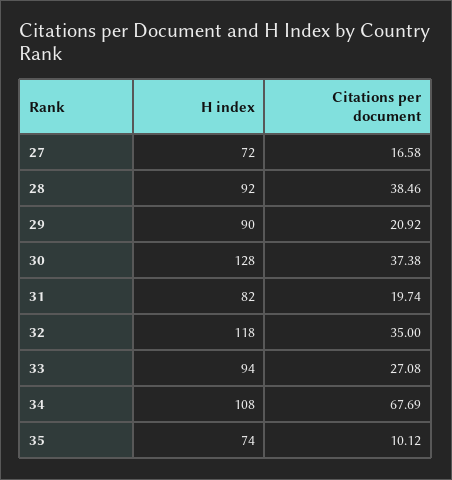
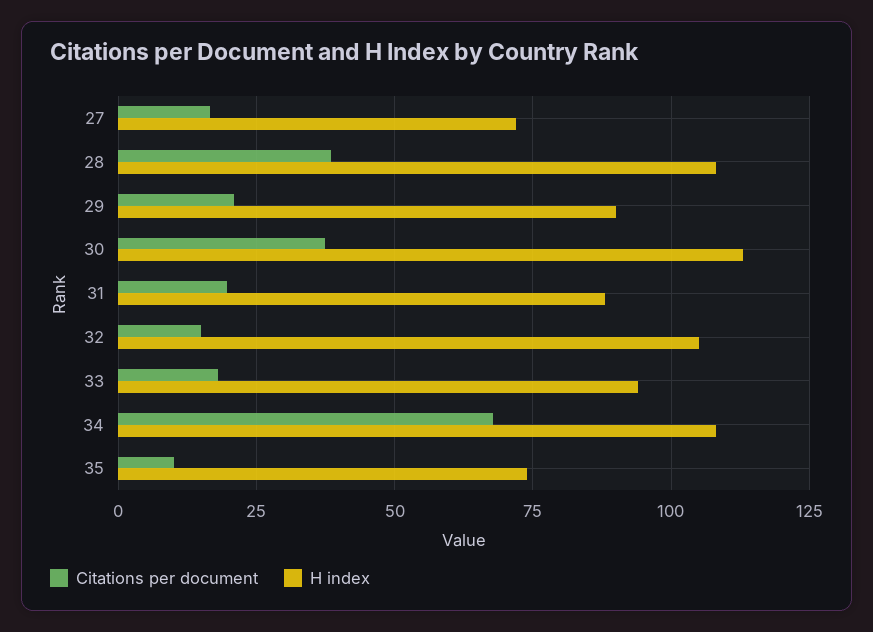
  {
    "H index": {
      "27": 72,
-     "28": 92,
+     "28": 107.5,
      "29": 90,
-     "30": 128,
+     "30": 112.5,
-     "31": 82,
+     "31": 87.5,
-     "32": 118,
+     "32": 105,
      "33": 94,
      "34": 108,
      "35": 74
    },
    "Citations per document": {
      "27": 16.58,
      "28": 38.46,
      "29": 20.92,
      "30": 37.38,
      "31": 19.74,
-     "32": 35,
+     "32": 15,
-     "33": 27.08,
+     "33": 17.5,
      "34": 67.69,
      "35": 10.12
    }
  }

